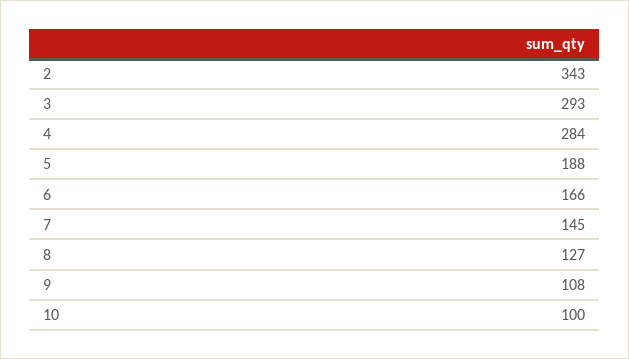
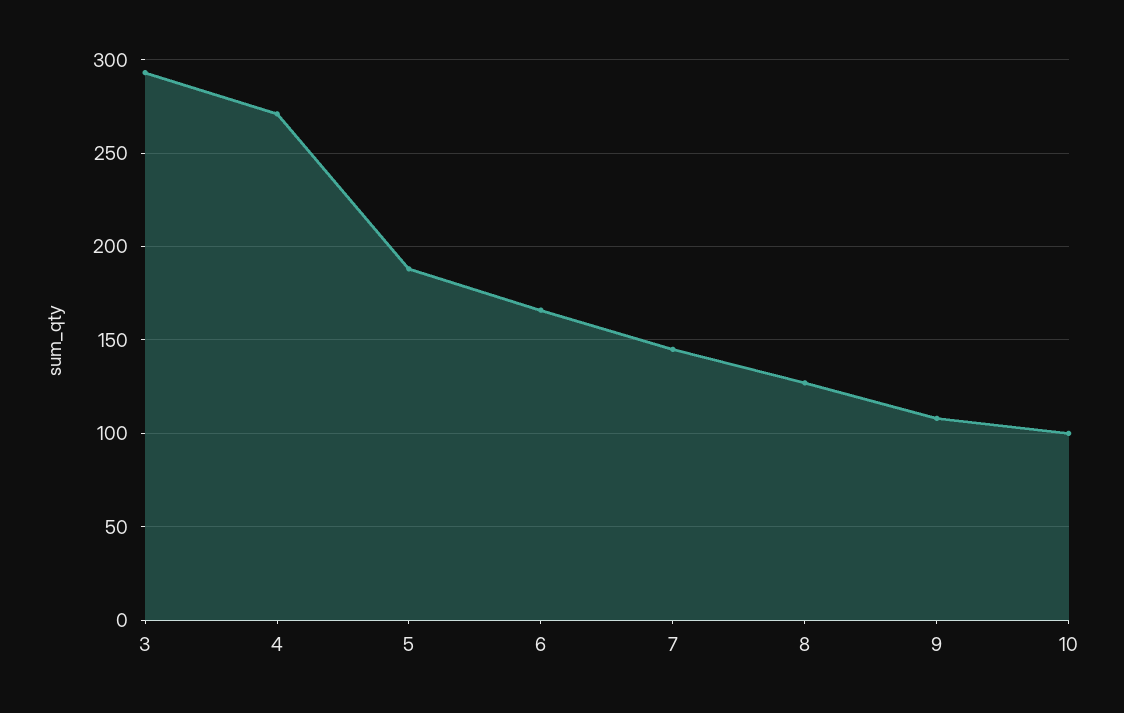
  {
-   "2": 343,
    "3": 293,
-   "4": 284,
+   "4": 270,
    "5": 188,
    "6": 166,
    "7": 145,
    "8": 127,
    "9": 108,
    "10": 100
  }

